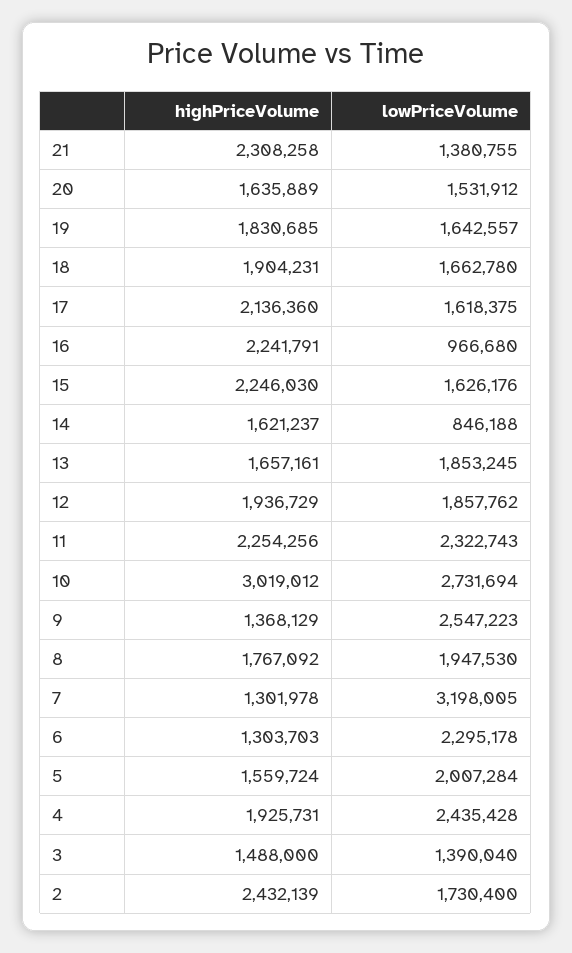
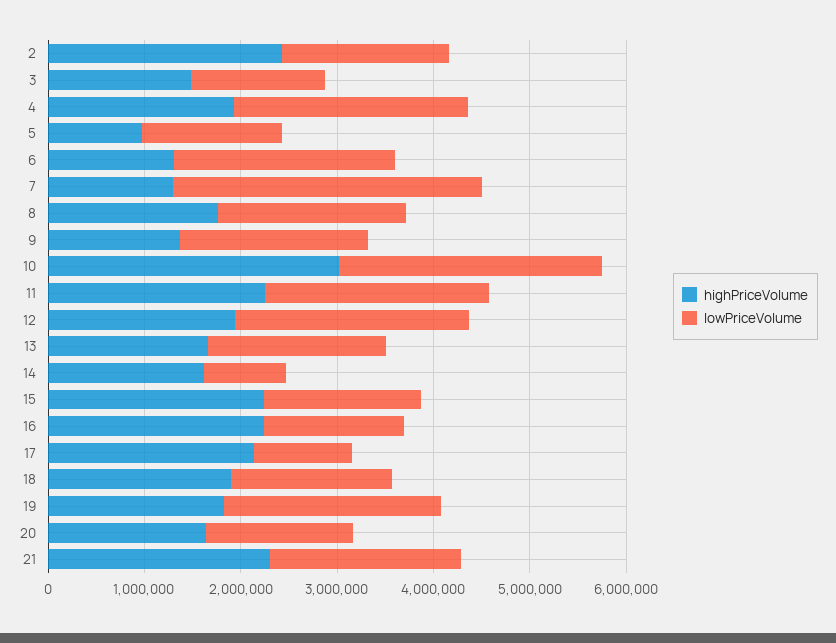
  {
    "highPriceVolume": {
      "21": 2308258,
      "20": 1635889,
      "19": 1830685,
      "18": 1904231,
      "17": 2136360,
      "16": 2241791,
      "15": 2246030,
      "14": 1621237,
      "13": 1657161,
      "12": 1936729,
      "11": 2254256,
      "10": 3019012,
      "9": 1368129,
      "8": 1767092,
      "7": 1301978,
      "6": 1303703,
-     "5": 1559724,
+     "5": 1000000,
      "4": 1925731,
      "3": 1488000,
      "2": 2432139
    },
    "lowPriceVolume": {
-     "21": 1380755,
+     "21": 2000000,
      "20": 1531912,
-     "19": 1642557,
+     "19": 2200000,
      "18": 1662780,
-     "17": 1618375,
+     "17": 1000000,
-     "16": 966680,
+     "16": 1400000,
      "15": 1626176,
      "14": 846188,
      "13": 1853245,
-     "12": 1857762,
+     "12": 2400000,
      "11": 2322743,
      "10": 2731694,
-     "9": 2547223,
+     "9": 2000000,
      "8": 1947530,
      "7": 3198005,
      "6": 2295178,
-     "5": 2007284,
+     "5": 1400000,
      "4": 2435428,
      "3": 1390040,
      "2": 1730400
    }
  }

